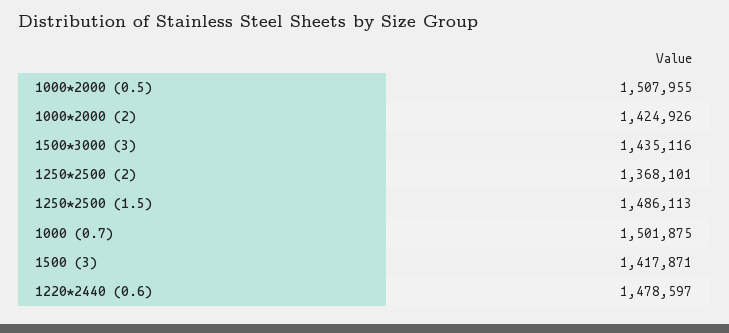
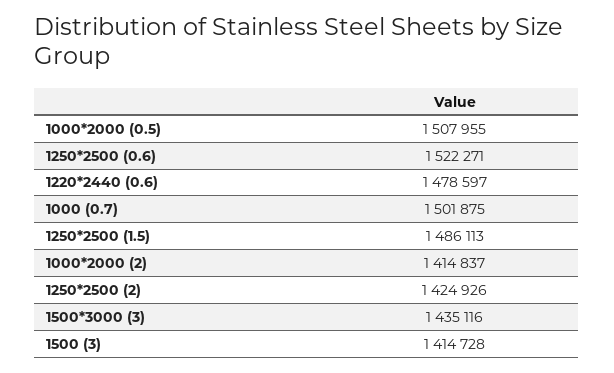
  {
    "1000*2000 (0.5)": 1507955,
-   "1000*2000 (2)": 1424926,
+   "1000*2000 (2)": 1414837,
    "1500*3000 (3)": 1435116,
-   "1250*2500 (2)": 1368101,
+   "1250*2500 (2)": 1424926,
    "1250*2500 (1.5)": 1486113,
    "1000 (0.7)": 1501875,
-   "1500 (3)": 1417871,
+   "1500 (3)": 1414728,
-   "1220*2440 (0.6)": 1478597
+   "1220*2440 (0.6)": 1478597,
+   "1250*2500 (0.6)": 1522271
  }

